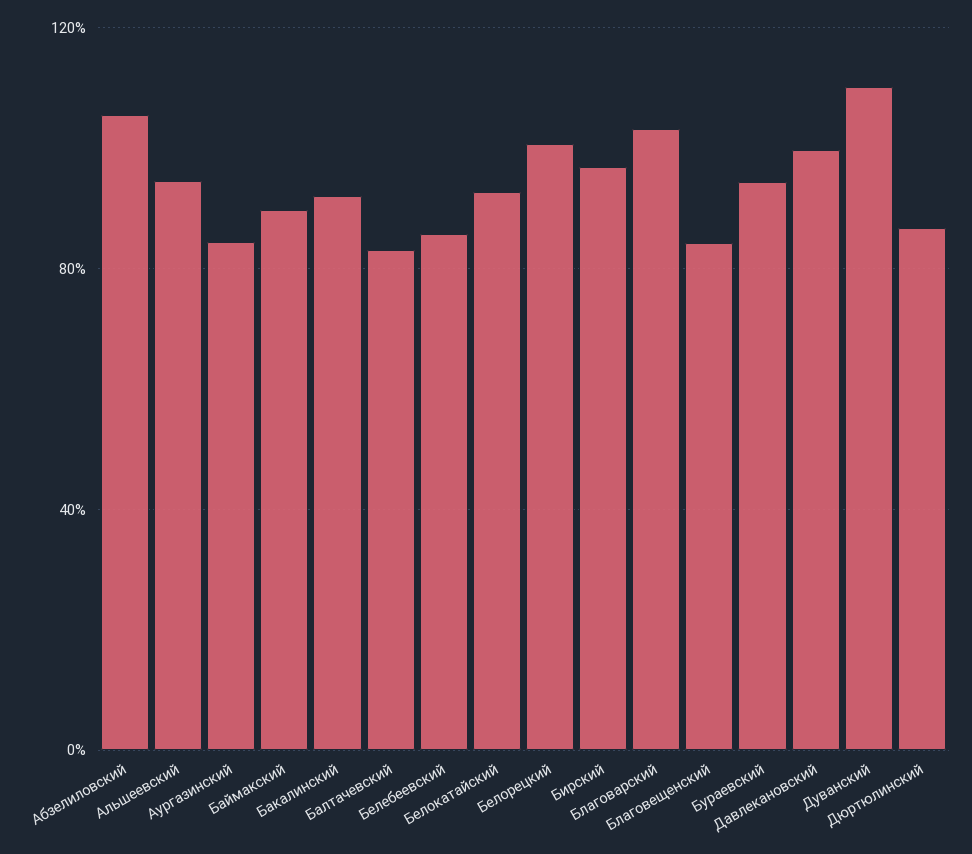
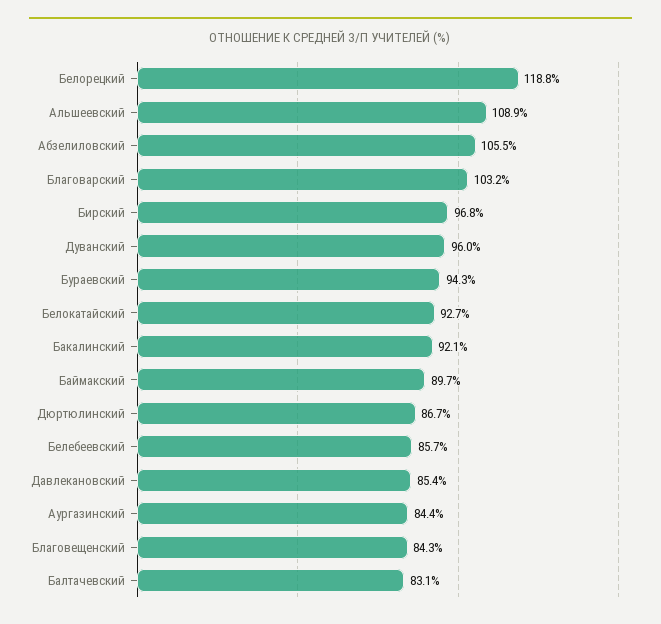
  {
    "Абзелиловский": 105.5,
-   "Альшеевский": 95,
+   "Альшеевский": 108.9,
    "Аургазинский": 84.4,
    "Баймакский": 89.7,
    "Бакалинский": 92.1,
    "Балтачевский": 83.1,
    "Белебеевский": 85.7,
    "Белокатайский": 92.7,
-   "Белорецкий": 100,
+   "Белорецкий": 118.8,
    "Бирский": 96.8,
    "Благоварский": 103.2,
    "Благовещенский": 84.3,
    "Бураевский": 94.3,
-   "Давлекановский": 100,
+   "Давлекановский": 85.4,
-   "Дуванский": 110,
+   "Дуванский": 96,
    "Дюртюлинский": 86.7
  }

